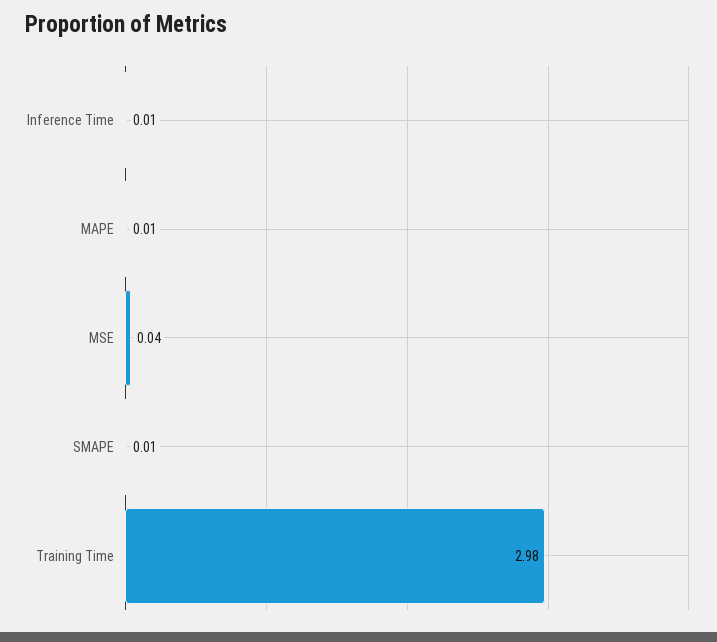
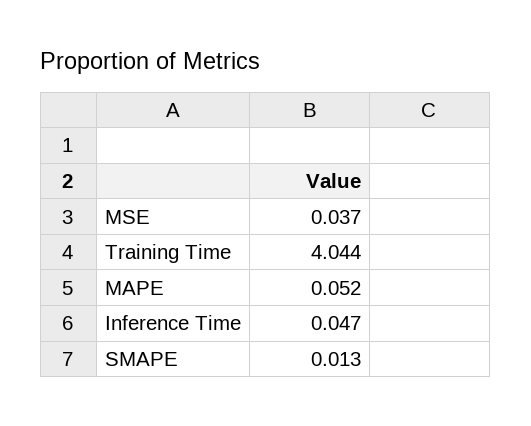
  {
-   "Inference Time": 0.01,
+   "Inference Time": 0.047,
-   "MAPE": 0.01,
+   "MAPE": 0.052,
    "MSE": 0.037,
    "SMAPE": 0.013,
-   "Training Time": 2.98
+   "Training Time": 4.044
  }

